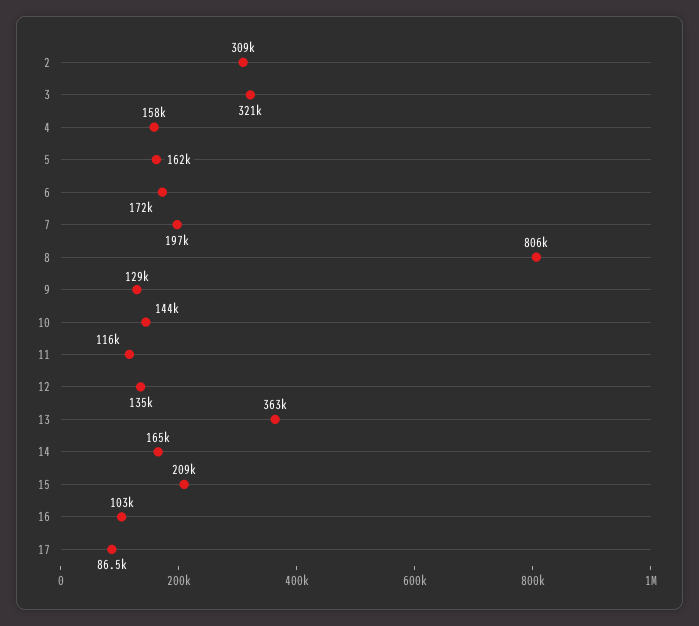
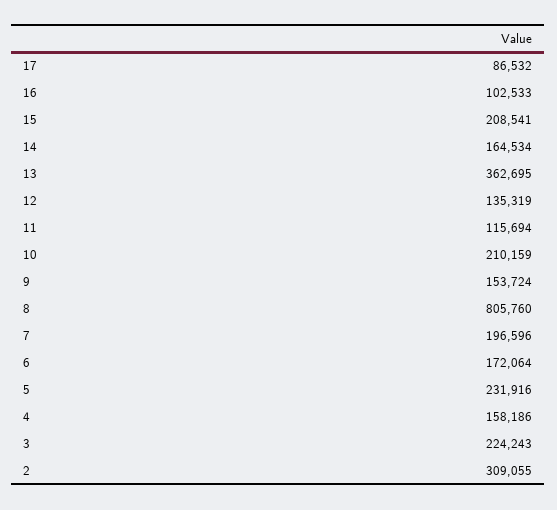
  {
    "2": 309055,
-   "3": 321000,
+   "3": 224243,
    "4": 158186,
-   "5": 162000,
+   "5": 231916,
    "6": 172064,
    "7": 196596,
    "8": 805760,
-   "9": 129000,
+   "9": 153724,
-   "10": 144000,
+   "10": 210159,
    "11": 115694,
    "12": 135319,
    "13": 362695,
    "14": 164534,
    "15": 208541,
    "16": 102533,
    "17": 86532
  }

